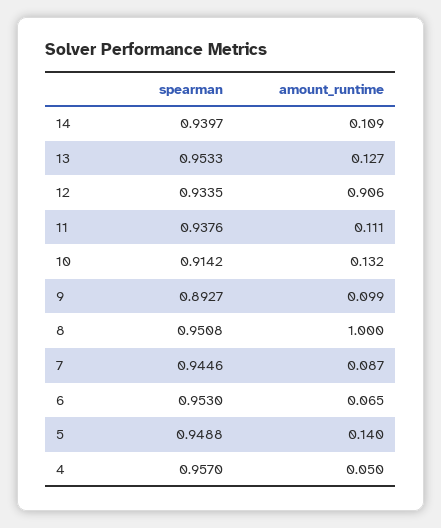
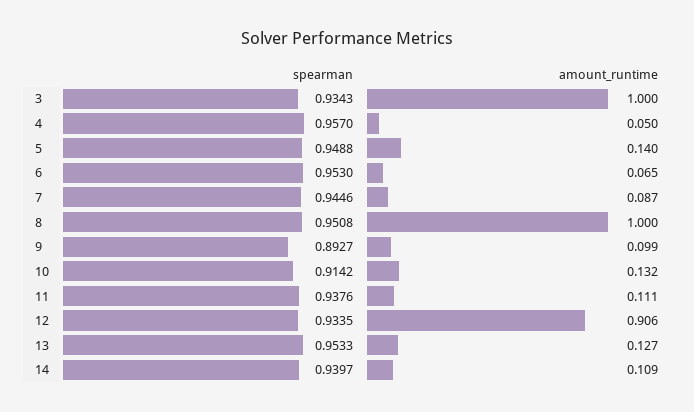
  {
    "spearman": {
      "14": 0.9397,
      "13": 0.9533,
      "12": 0.9335,
      "11": 0.9376,
      "10": 0.9142,
      "9": 0.8927,
      "8": 0.9508,
      "7": 0.9446,
      "6": 0.953,
      "5": 0.9488,
-     "4": 0.957
+     "4": 0.957,
+     "3": 0.9343
    },
    "amount_runtime": {
      "14": 0.109,
      "13": 0.127,
      "12": 0.906,
      "11": 0.111,
      "10": 0.132,
      "9": 0.099,
      "8": 1,
      "7": 0.087,
      "6": 0.065,
      "5": 0.14,
-     "4": 0.05
+     "4": 0.05,
+     "3": 1
    }
  }

